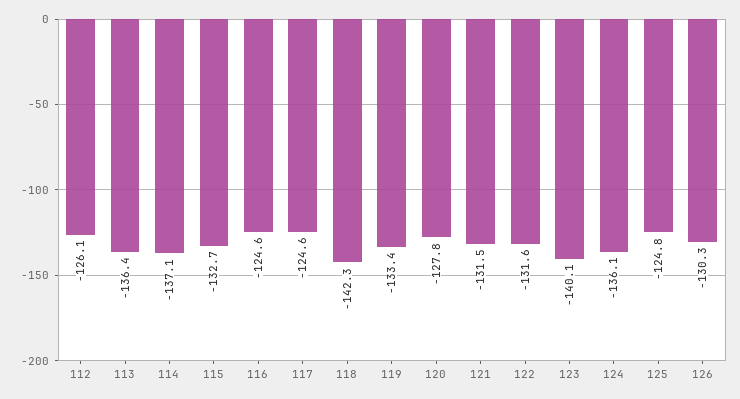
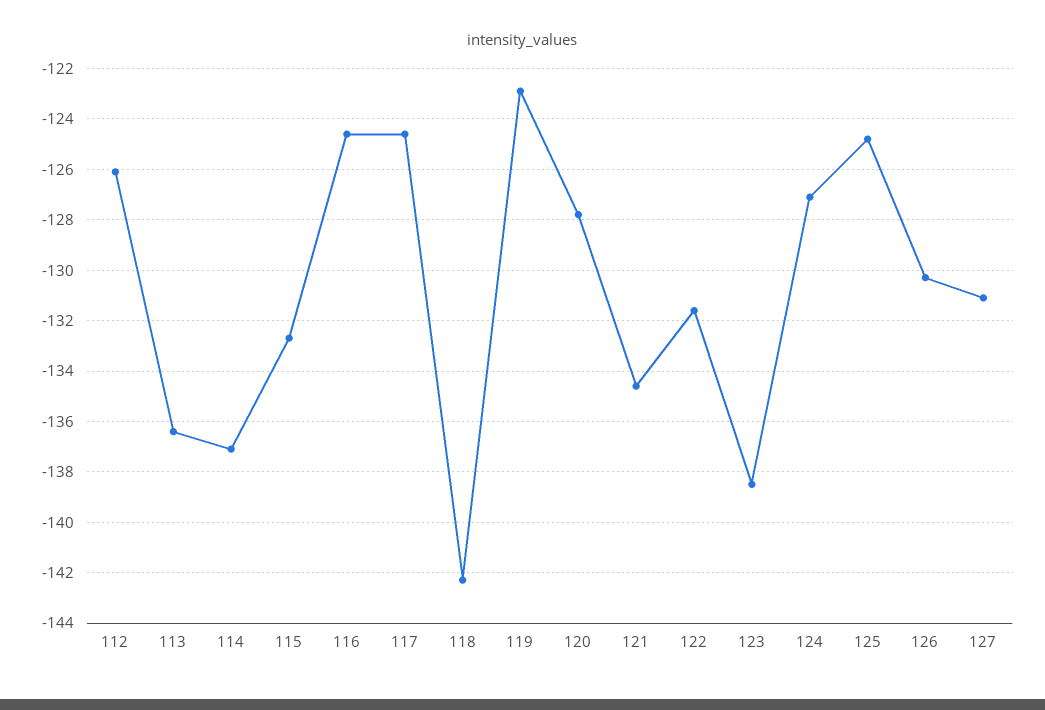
  {
    "112": -126.1,
    "113": -136.4,
    "114": -137.1,
    "115": -132.7,
    "116": -124.6,
    "117": -124.6,
    "118": -142.3,
-   "119": -133.4,
+   "119": -123,
    "120": -127.8,
-   "121": -131.5,
+   "121": -134.5,
    "122": -131.6,
-   "123": -140.1,
+   "123": -138.5,
-   "124": -136.1,
+   "124": -127,
    "125": -124.8,
-   "126": -130.3
+   "126": -130.3,
+   "127": -131
  }

